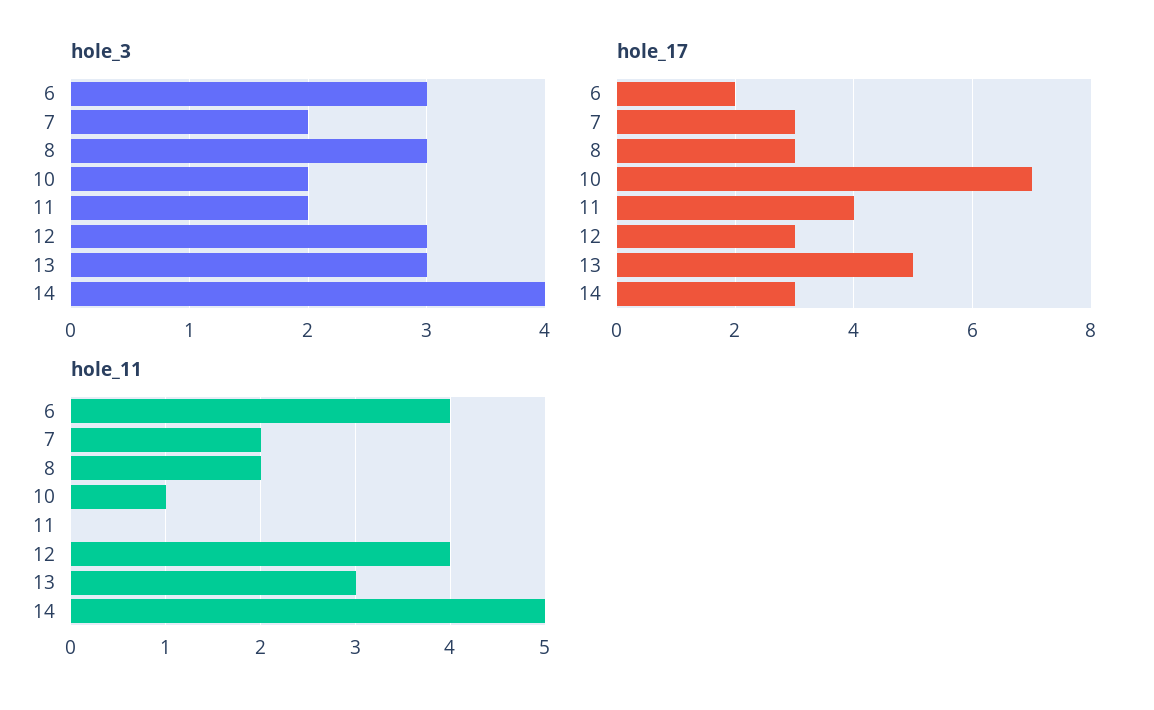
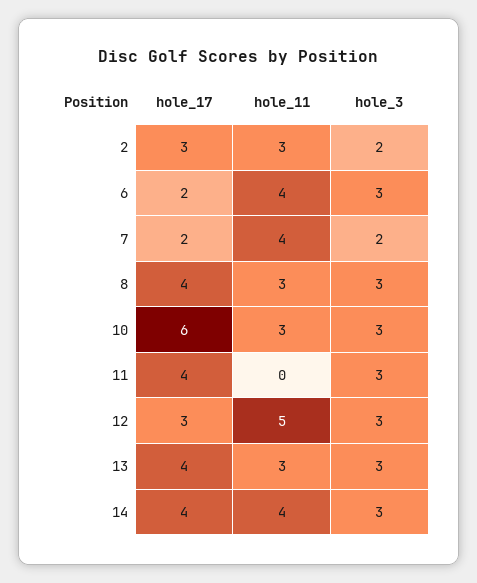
  {
    "hole_3": {
      "6": 3,
      "7": 2,
      "8": 3,
-     "10": 2,
+     "10": 3,
-     "11": 2,
+     "11": 3,
      "12": 3,
      "13": 3,
-     "14": 4
+     "14": 3,
+     "2": 2
    },
    "hole_17": {
      "6": 2,
-     "7": 3,
+     "7": 2,
-     "8": 3,
+     "8": 4,
-     "10": 7,
+     "10": 6,
      "11": 4,
      "12": 3,
-     "13": 5,
+     "13": 4,
-     "14": 3
+     "14": 4,
+     "2": 3
    },
    "hole_11": {
      "6": 4,
-     "7": 2,
+     "7": 4,
-     "8": 2,
+     "8": 3,
-     "10": 1,
+     "10": 3,
      "11": 0,
-     "12": 4,
+     "12": 5,
      "13": 3,
-     "14": 5
+     "14": 4,
+     "2": 3
    }
  }

